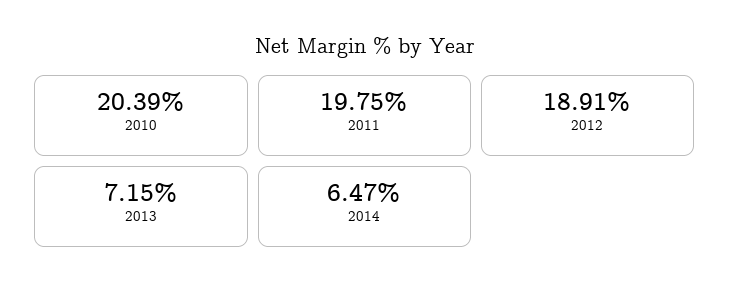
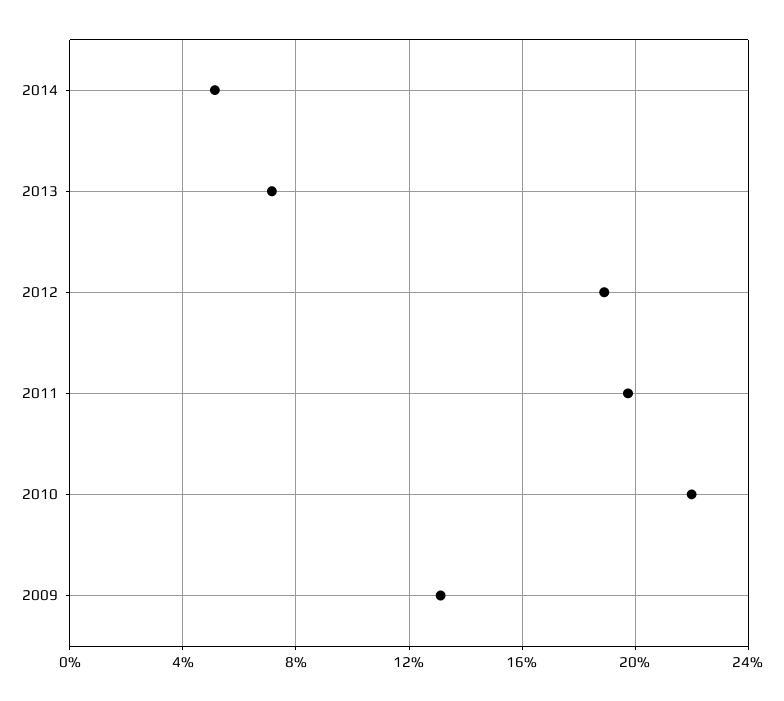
  {
-   "2010": 20.39,
+   "2010": 22,
    "2011": 19.75,
    "2012": 18.91,
    "2013": 7.15,
-   "2014": 6.47
+   "2014": 5,
+   "2009": 13
  }

